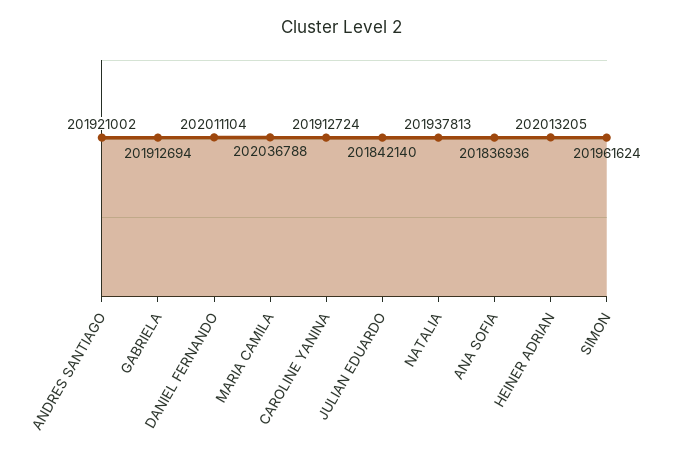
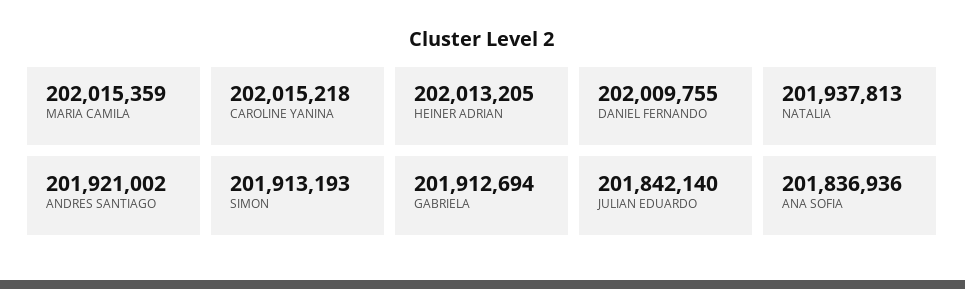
  {
    "ANDRES SANTIAGO": 201921002,
    "GABRIELA": 201912694,
-   "DANIEL FERNANDO": 202011104,
+   "DANIEL FERNANDO": 202009755,
-   "MARIA CAMILA": 202036788,
+   "MARIA CAMILA": 202015359,
-   "CAROLINE YANINA": 201912724,
+   "CAROLINE YANINA": 202015218,
    "JULIAN EDUARDO": 201842140,
    "NATALIA": 201937813,
    "ANA SOFIA": 201836936,
    "HEINER ADRIAN": 202013205,
-   "SIMON": 201961624
+   "SIMON": 201913193
  }

